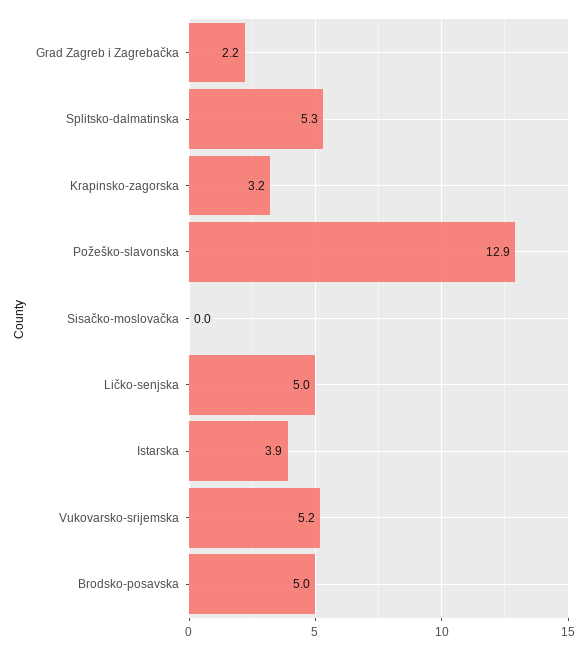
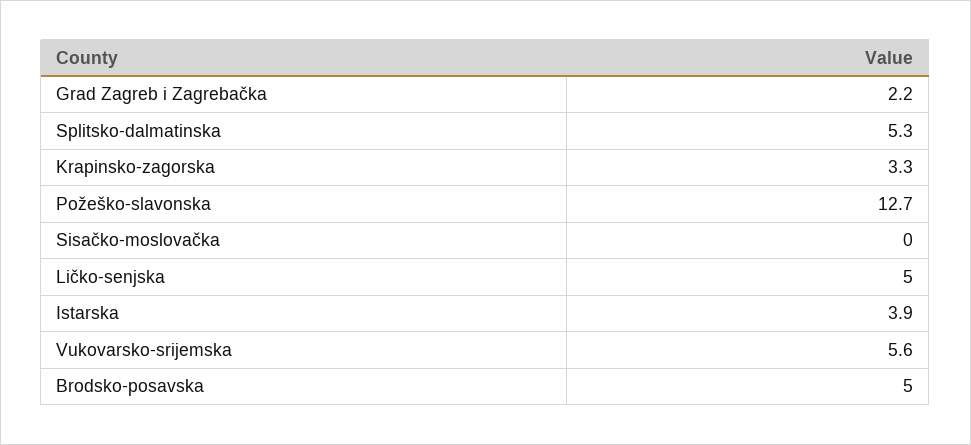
  {
    "Grad Zagreb i Zagrebačka": 2.2,
    "Splitsko-dalmatinska": 5.3,
-   "Krapinsko-zagorska": 3.2,
+   "Krapinsko-zagorska": 3.3,
-   "Požeško-slavonska": 12.9,
+   "Požeško-slavonska": 12.7,
    "Sisačko-moslovačka": 0,
    "Ličko-senjska": 5,
    "Istarska": 3.9,
-   "Vukovarsko-srijemska": 5.2,
+   "Vukovarsko-srijemska": 5.6,
    "Brodsko-posavska": 5
  }

